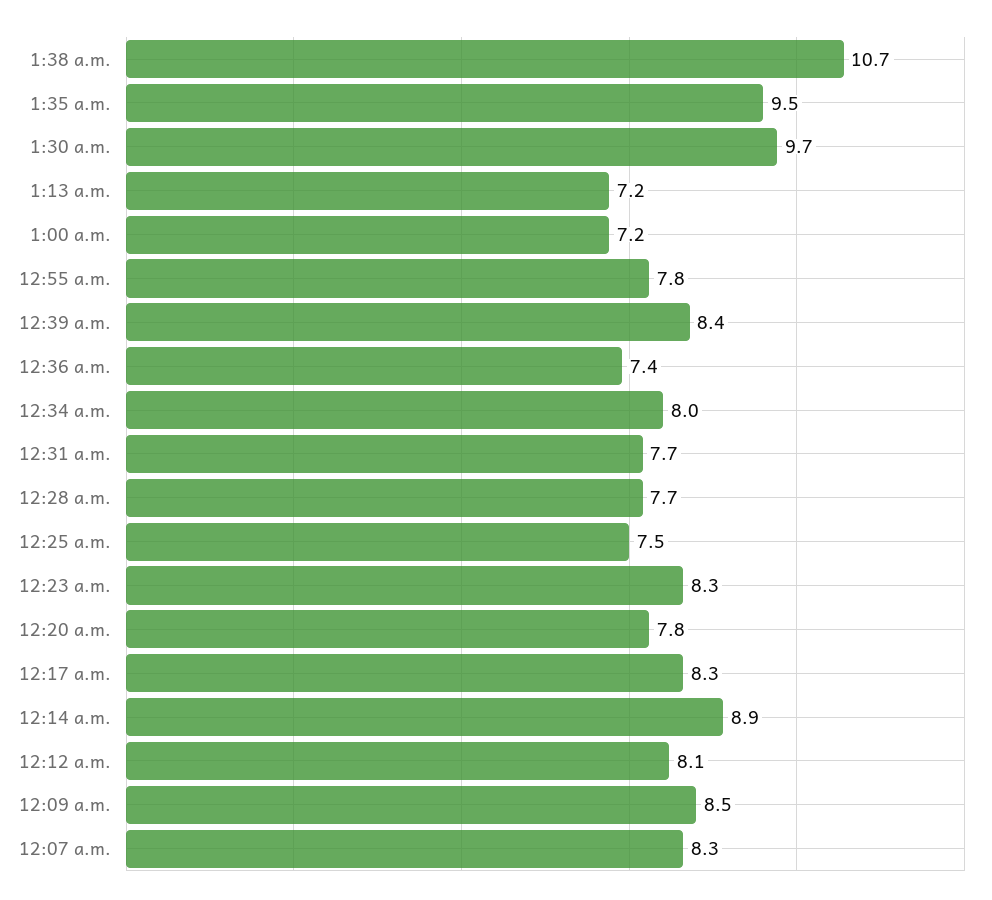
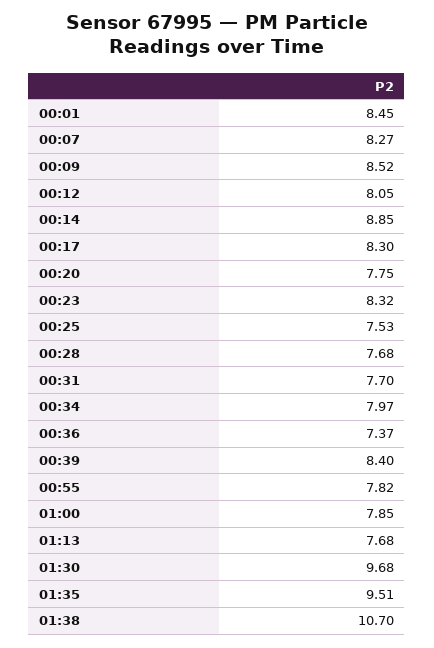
  {
    "1:38 a.m.": 10.7,
    "1:35 a.m.": 9.51,
    "1:30 a.m.": 9.68,
-   "1:13 a.m.": 7.2,
+   "1:13 a.m.": 7.68,
-   "1:00 a.m.": 7.2,
+   "1:00 a.m.": 7.85,
    "12:55 a.m.": 7.82,
    "12:39 a.m.": 8.4,
    "12:36 a.m.": 7.37,
    "12:34 a.m.": 7.97,
    "12:31 a.m.": 7.7,
    "12:28 a.m.": 7.68,
    "12:25 a.m.": 7.53,
    "12:23 a.m.": 8.32,
    "12:20 a.m.": 7.75,
    "12:17 a.m.": 8.3,
    "12:14 a.m.": 8.85,
    "12:12 a.m.": 8.05,
    "12:09 a.m.": 8.52,
-   "12:07 a.m.": 8.27
+   "12:07 a.m.": 8.27,
+   "00:01": 8.45
  }

